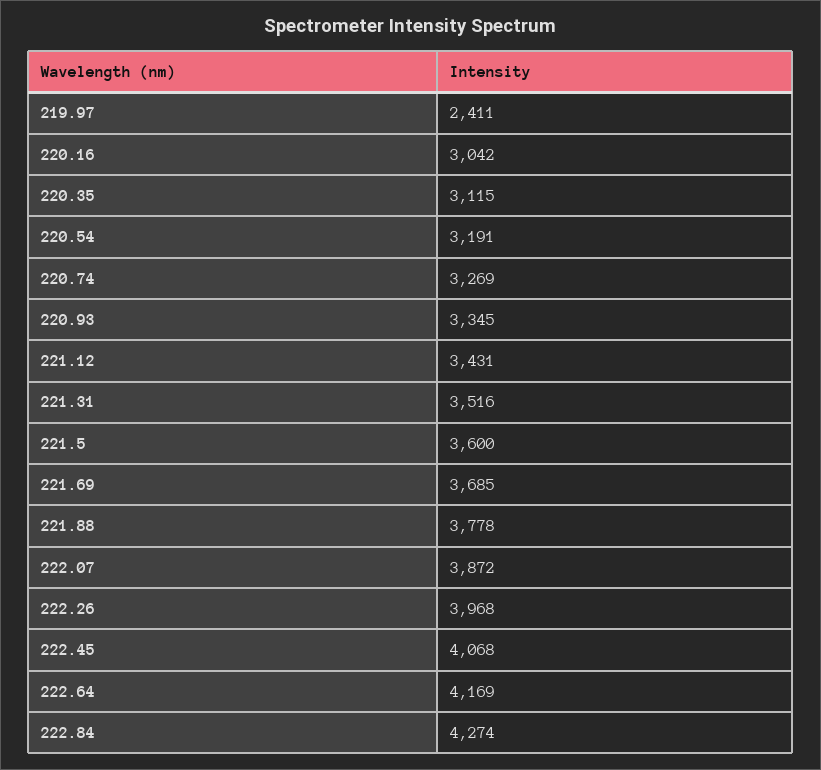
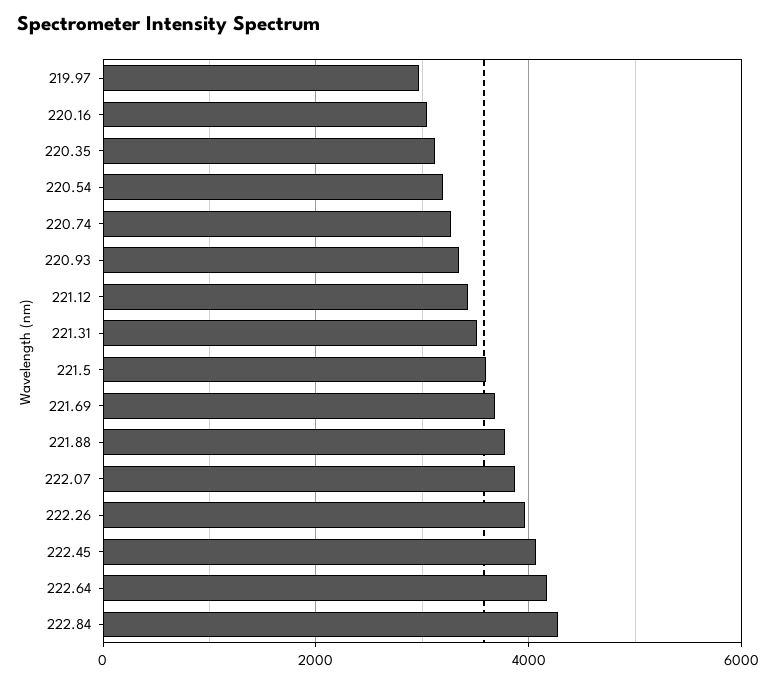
  {
-   "219.97": 2411,
+   "219.97": 3000,
    "220.16": 3042,
    "220.35": 3115,
    "220.54": 3191,
    "220.74": 3269,
    "220.93": 3345,
    "221.12": 3431,
    "221.31": 3516,
    "221.5": 3600,
    "221.69": 3685,
    "221.88": 3778,
    "222.07": 3872,
    "222.26": 3968,
    "222.45": 4068,
    "222.64": 4169,
    "222.84": 4274
  }

